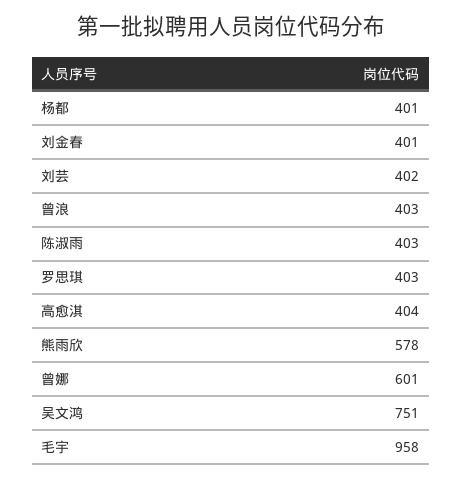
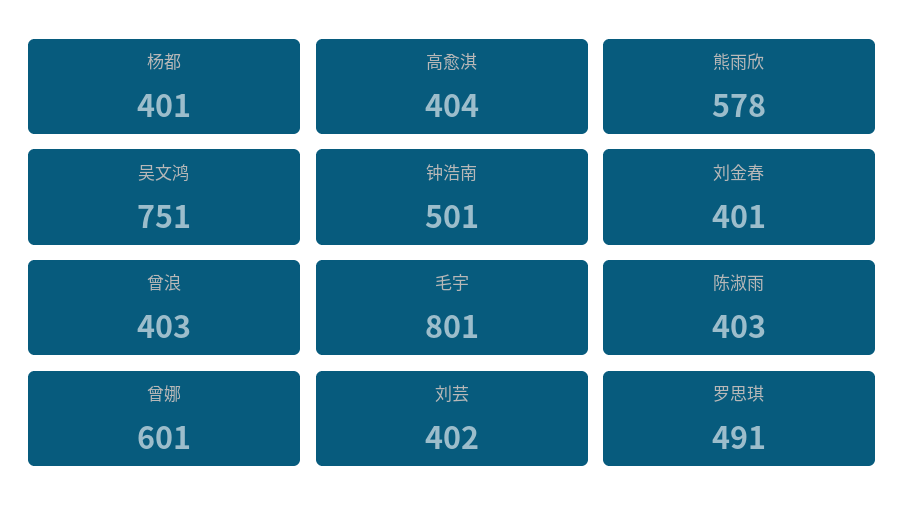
  {
    "杨都": 401,
    "刘金春": 401,
    "刘芸": 402,
    "曾浪": 403,
    "陈淑雨": 403,
-   "罗思琪": 403,
+   "罗思琪": 491,
    "高愈淇": 404,
    "熊雨欣": 578,
    "曾娜": 601,
    "吴文鸿": 751,
-   "毛宇": 958
+   "毛宇": 801,
+   "钟浩南": 501
  }

